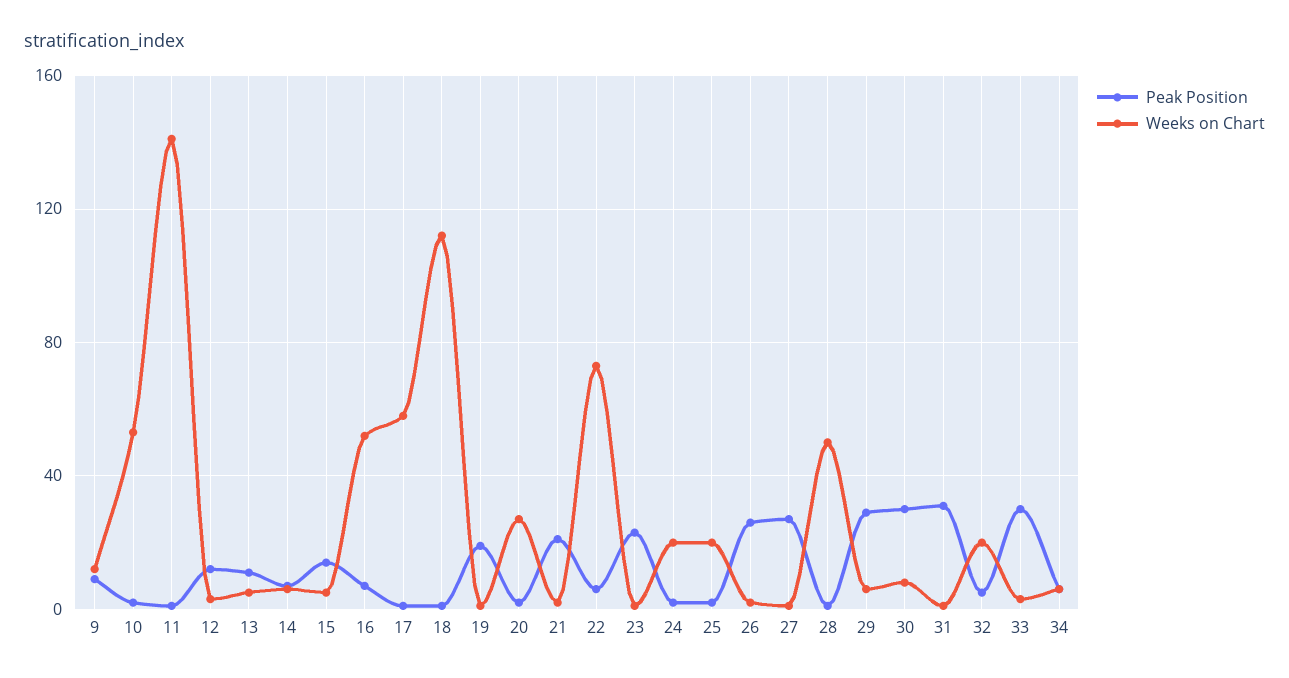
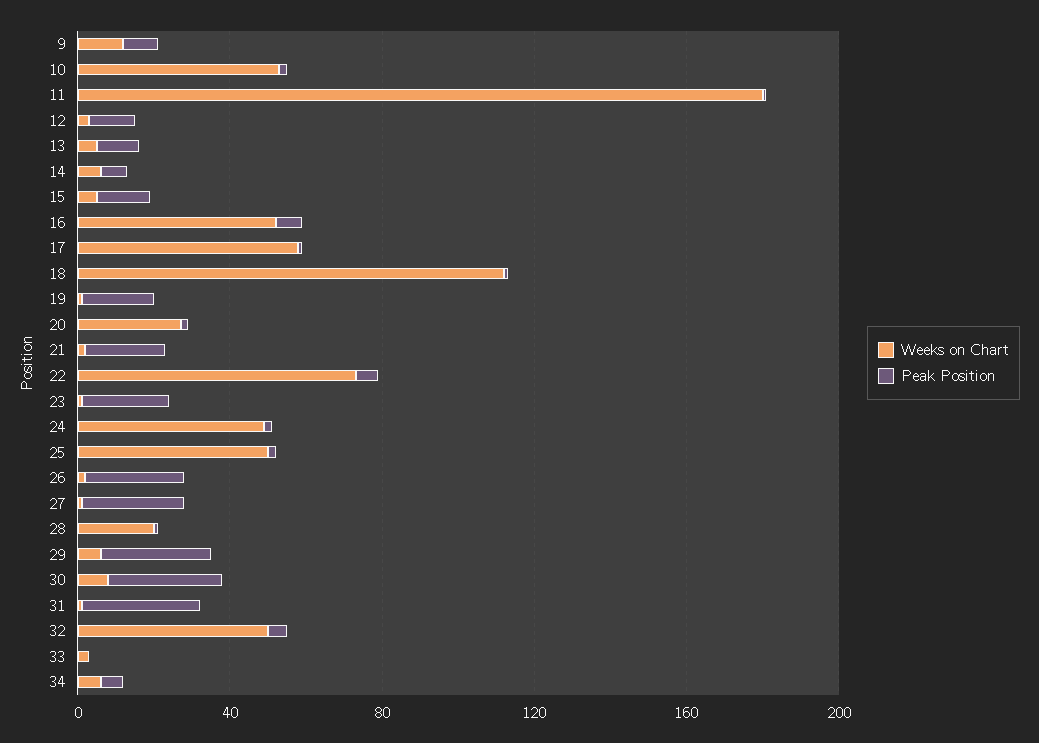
  {
    "Peak Position": {
      "9": 10,
      "10": 0,
      "11": 0,
      "12": 10,
      "13": 10,
      "14": 5,
      "15": 15,
      "16": 5,
      "17": 0,
      "18": 0,
      "19": 20,
      "20": 0,
      "21": 20,
      "22": 5,
      "23": 25,
      "24": 0,
      "25": 0,
      "26": 25,
      "27": 25,
      "28": 0,
      "29": 30,
      "30": 30,
      "31": 30,
      "32": 5,
-     "33": 30,
+     "33": 0,
      "34": 5
    },
    "Weeks on Chart": {
      "9": 10,
      "10": 55,
-     "11": 140,
+     "11": 180,
      "12": 5,
      "13": 5,
      "14": 5,
      "15": 5,
      "16": 50,
      "17": 60,
      "18": 110,
      "19": 0,
      "20": 25,
      "21": 0,
      "22": 75,
      "23": 0,
-     "24": 20,
+     "24": 50,
-     "25": 20,
+     "25": 50,
      "26": 0,
      "27": 0,
-     "28": 50,
+     "28": 20,
      "29": 5,
      "30": 10,
      "31": 0,
-     "32": 20,
+     "32": 50,
      "33": 5,
      "34": 5
    }
  }

